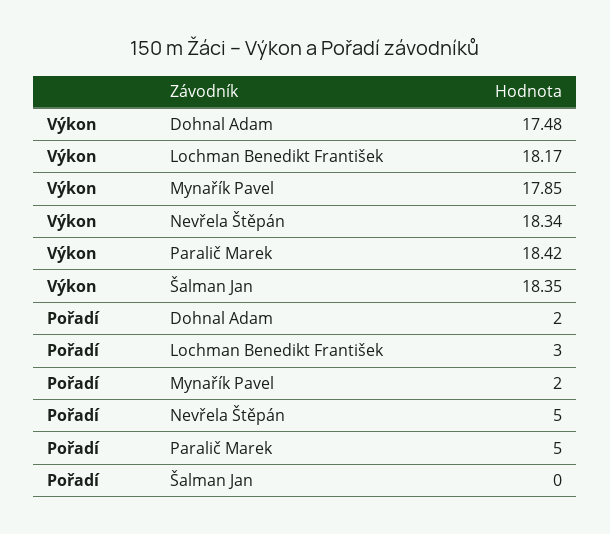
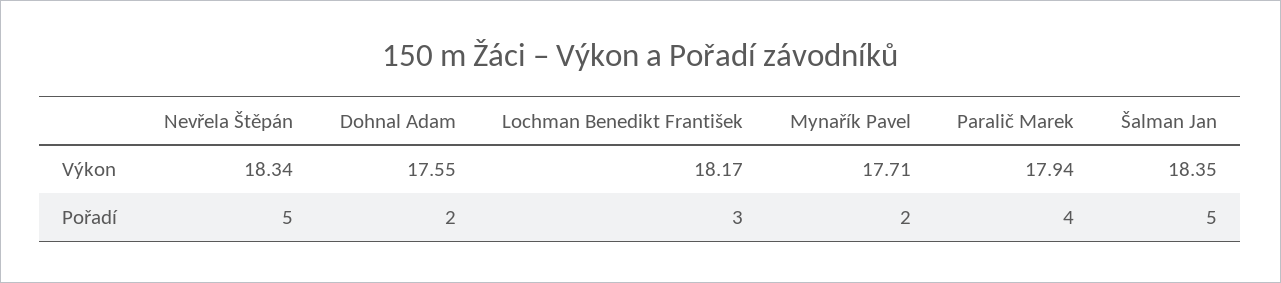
  {
    "Výkon": {
-     "Dohnal Adam": 17.48,
+     "Dohnal Adam": 17.55,
      "Lochman Benedikt František": 18.17,
-     "Mynařík Pavel": 17.85,
+     "Mynařík Pavel": 17.71,
      "Nevřela Štěpán": 18.34,
-     "Paralič Marek": 18.42,
+     "Paralič Marek": 17.94,
      "Šalman Jan": 18.35
    },
    "Pořadí": {
      "Dohnal Adam": 2,
      "Lochman Benedikt František": 3,
      "Mynařík Pavel": 2,
      "Nevřela Štěpán": 5,
-     "Paralič Marek": 5,
+     "Paralič Marek": 4,
-     "Šalman Jan": 0
+     "Šalman Jan": 5
    }
  }

